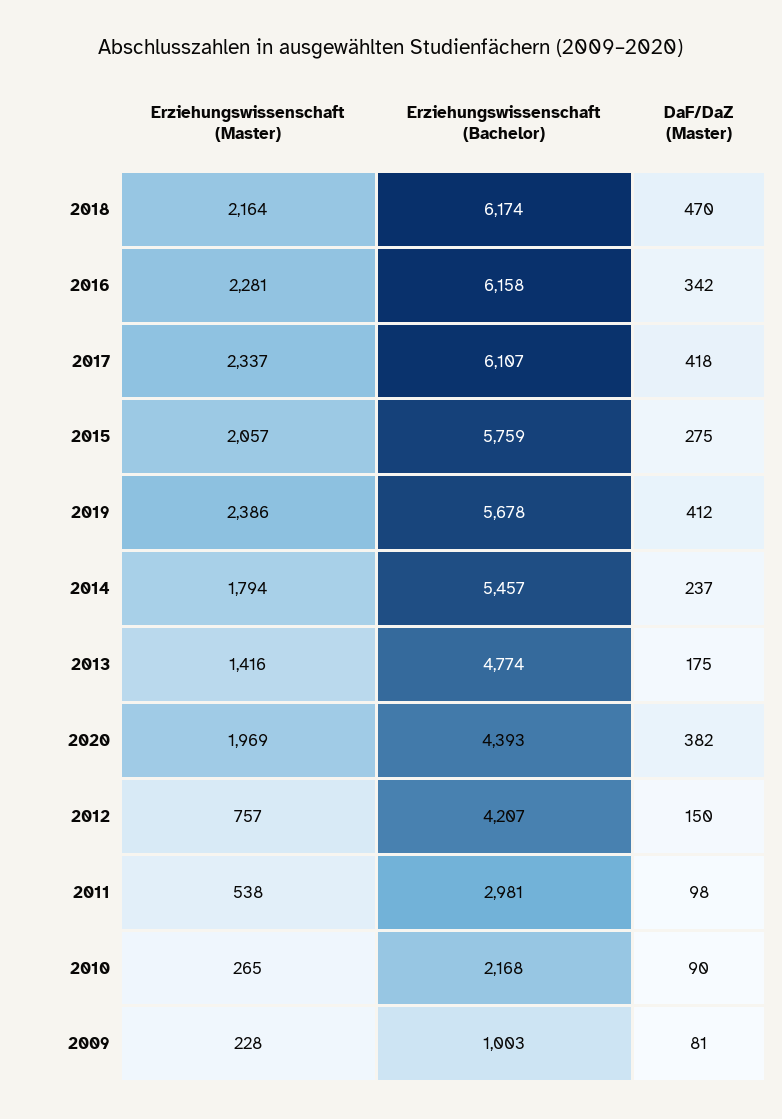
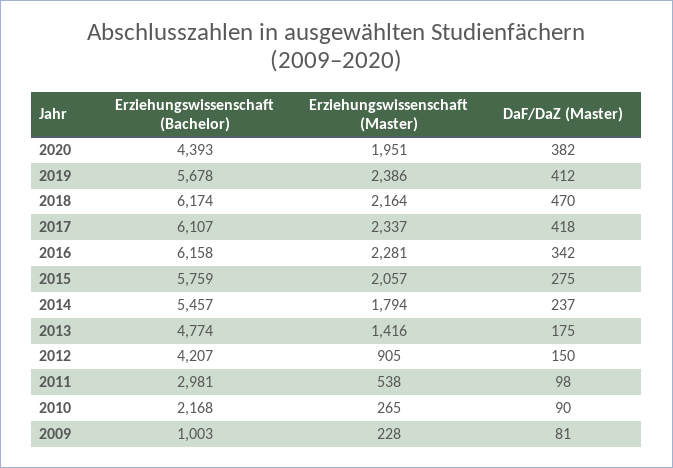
  {
    "Erziehungswissenschaft (Master)": {
      "2018": 2164,
      "2016": 2281,
      "2017": 2337,
      "2015": 2057,
      "2019": 2386,
      "2014": 1794,
      "2013": 1416,
-     "2020": 1969,
+     "2020": 1951,
-     "2012": 757,
+     "2012": 905,
      "2011": 538,
      "2010": 265,
      "2009": 228
    },
    "Erziehungswissenschaft (Bachelor)": {
      "2018": 6174,
      "2016": 6158,
      "2017": 6107,
      "2015": 5759,
      "2019": 5678,
      "2014": 5457,
      "2013": 4774,
      "2020": 4393,
      "2012": 4207,
      "2011": 2981,
      "2010": 2168,
      "2009": 1003
    },
    "DaF/DaZ (Master)": {
      "2018": 470,
      "2016": 342,
      "2017": 418,
      "2015": 275,
      "2019": 412,
      "2014": 237,
      "2013": 175,
      "2020": 382,
      "2012": 150,
      "2011": 98,
      "2010": 90,
      "2009": 81
    }
  }

